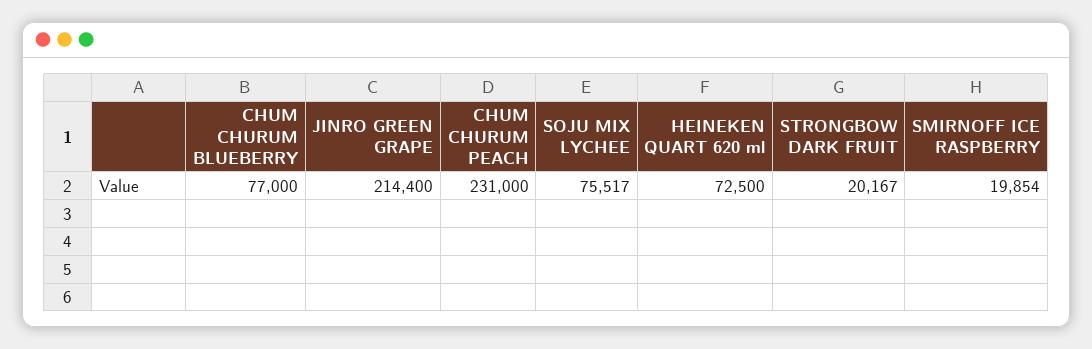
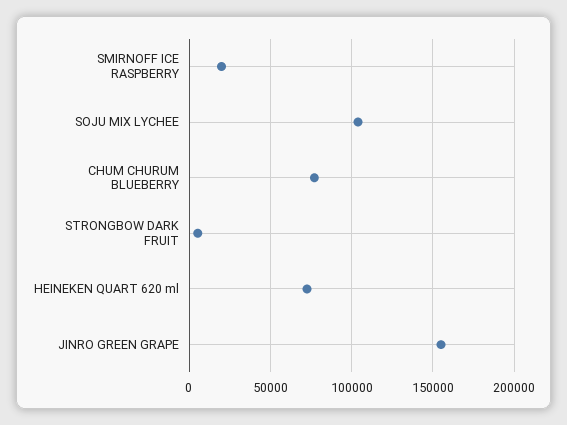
  {
    "CHUM CHURUM BLUEBERRY": 77000,
-   "JINRO GREEN GRAPE": 214400,
+   "JINRO GREEN GRAPE": 155000,
-   "CHUM CHURUM PEACH": 231000,
-   "SOJU MIX LYCHEE": 75517,
+   "SOJU MIX LYCHEE": 105000,
    "HEINEKEN QUART 620 ml": 72500,
-   "STRONGBOW DARK FRUIT": 20167,
+   "STRONGBOW DARK FRUIT": 5000,
    "SMIRNOFF ICE RASPBERRY": 19854
  }

